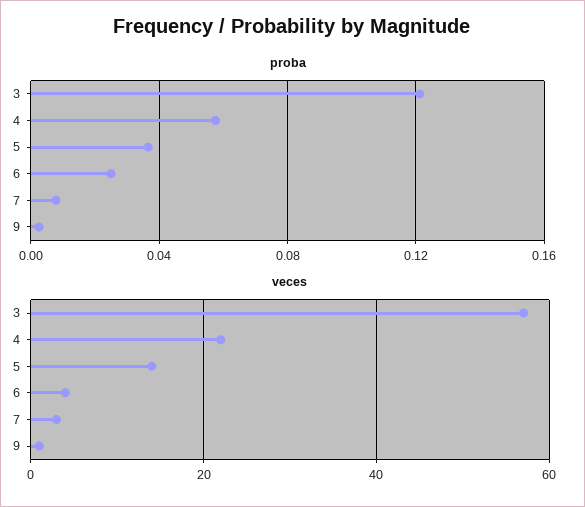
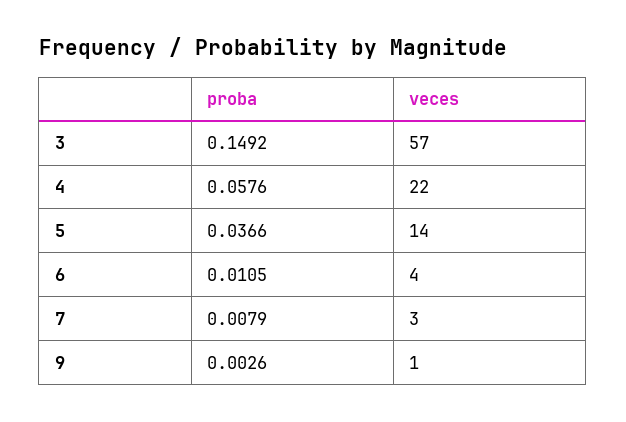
  {
    "proba": {
-     "3": 0.12,
+     "3": 0.1492,
      "4": 0.0576,
      "5": 0.0366,
-     "6": 0.025,
+     "6": 0.0105,
      "7": 0.0079,
      "9": 0.0026
    },
    "veces": {
      "3": 57,
      "4": 22,
      "5": 14,
      "6": 4,
      "7": 3,
      "9": 1
    }
  }

